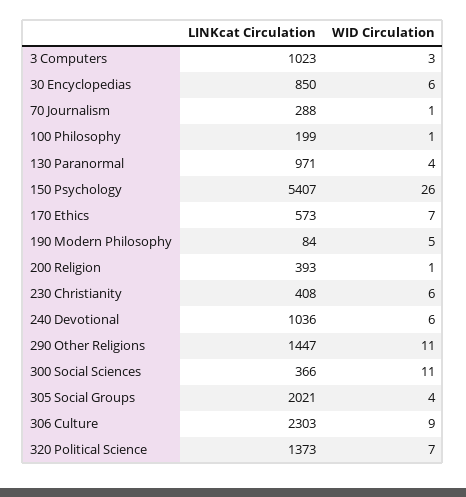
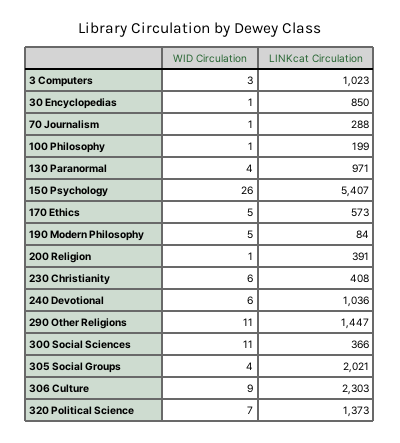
  {
    "LINKcat Circulation": {
      "3 Computers": 1023,
      "30 Encyclopedias": 850,
      "70 Journalism": 288,
      "100 Philosophy": 199,
      "130 Paranormal": 971,
      "150 Psychology": 5407,
      "170 Ethics": 573,
      "190 Modern Philosophy": 84,
-     "200 Religion": 393,
+     "200 Religion": 391,
      "230 Christianity": 408,
      "240 Devotional": 1036,
      "290 Other Religions": 1447,
      "300 Social Sciences": 366,
      "305 Social Groups": 2021,
      "306 Culture": 2303,
      "320 Political Science": 1373
    },
    "WID Circulation": {
      "3 Computers": 3,
-     "30 Encyclopedias": 6,
+     "30 Encyclopedias": 1,
      "70 Journalism": 1,
      "100 Philosophy": 1,
      "130 Paranormal": 4,
      "150 Psychology": 26,
-     "170 Ethics": 7,
+     "170 Ethics": 5,
      "190 Modern Philosophy": 5,
      "200 Religion": 1,
      "230 Christianity": 6,
      "240 Devotional": 6,
      "290 Other Religions": 11,
      "300 Social Sciences": 11,
      "305 Social Groups": 4,
      "306 Culture": 9,
      "320 Political Science": 7
    }
  }

